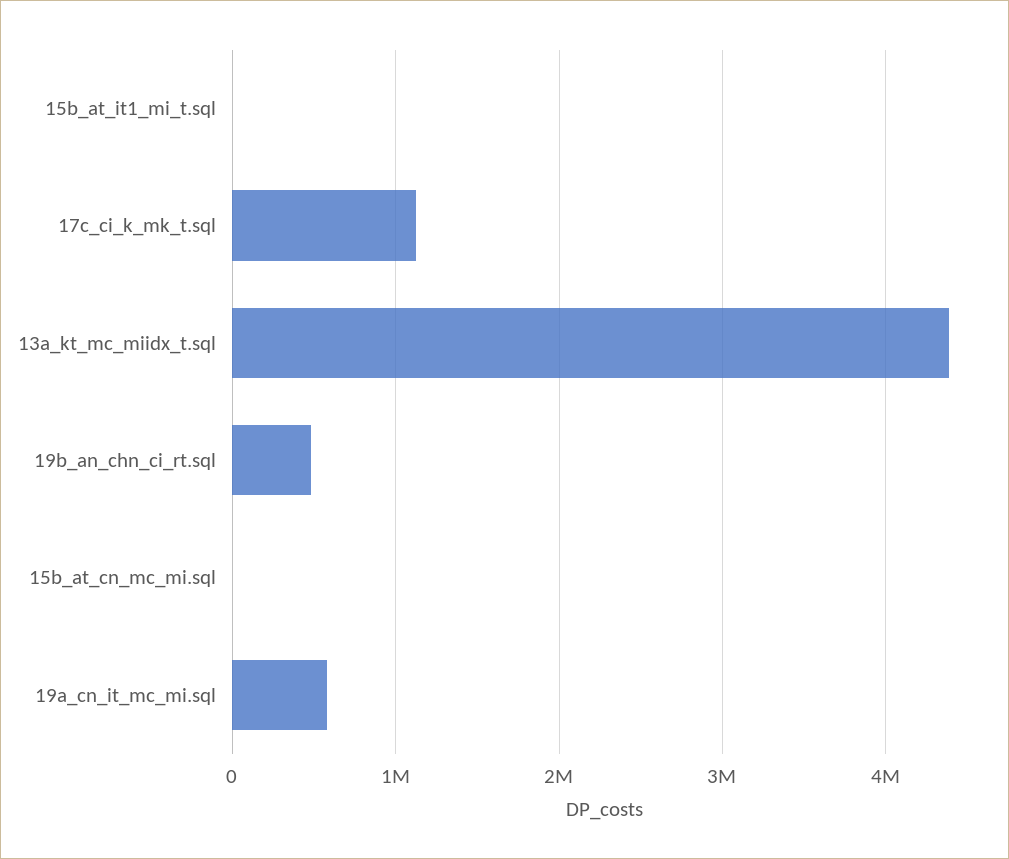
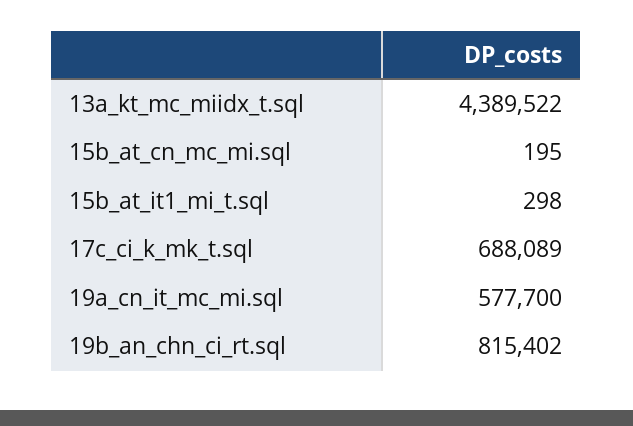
  {
    "15b_at_it1_mi_t.sql": 298,
-   "17c_ci_k_mk_t.sql": 1100000,
+   "17c_ci_k_mk_t.sql": 688089,
    "13a_kt_mc_miidx_t.sql": 4389522,
-   "19b_an_chn_ci_rt.sql": 500000,
+   "19b_an_chn_ci_rt.sql": 815402,
    "15b_at_cn_mc_mi.sql": 195,
    "19a_cn_it_mc_mi.sql": 577700
  }

